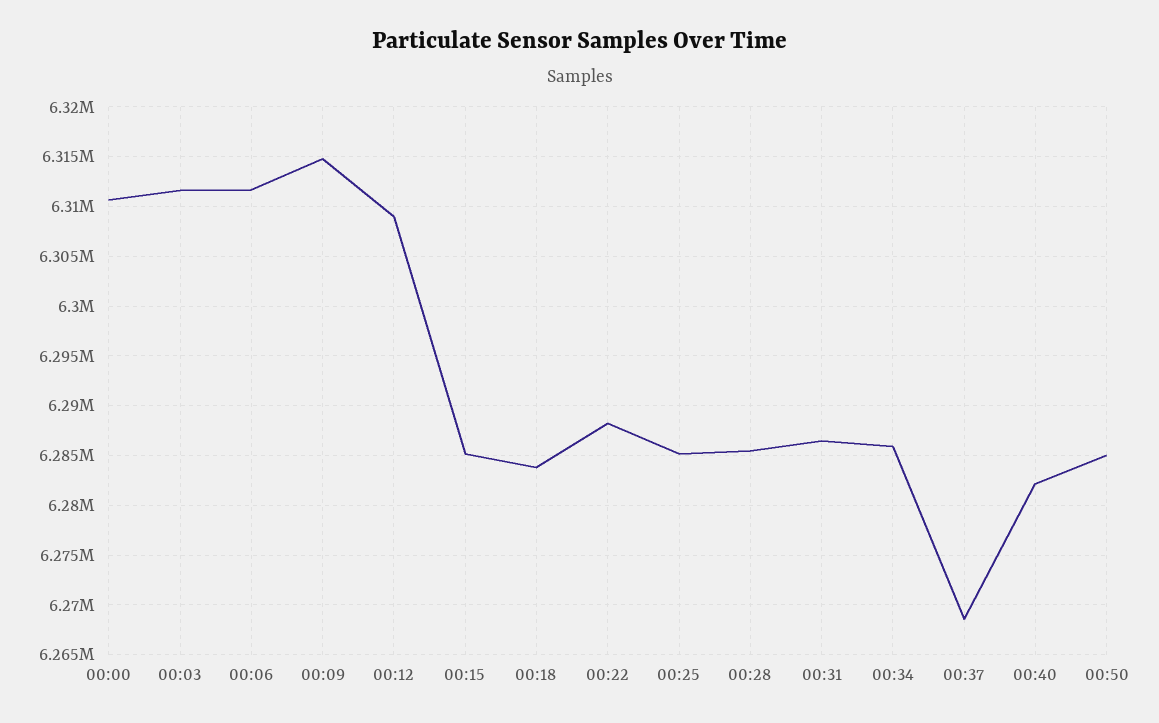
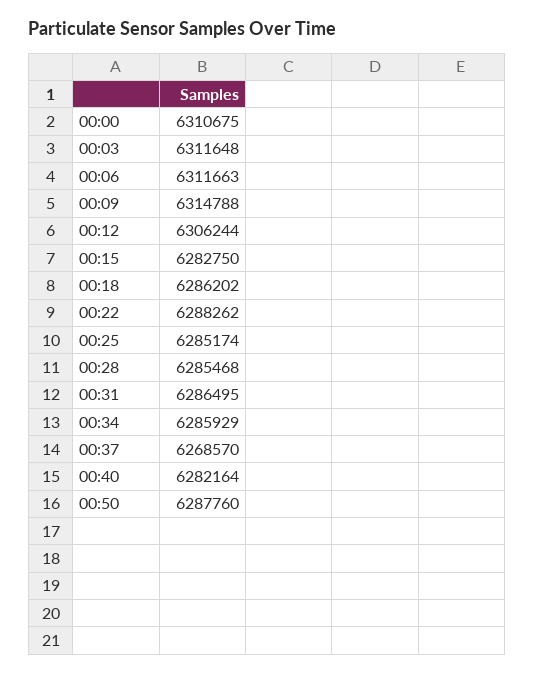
  {
    "00:00": 6310675,
    "00:03": 6311648,
    "00:06": 6311663,
    "00:09": 6314788,
-   "00:12": 6309000,
+   "00:12": 6306244,
-   "00:15": 6285000,
+   "00:15": 6282750,
-   "00:18": 6284000,
+   "00:18": 6286202,
    "00:22": 6288262,
    "00:25": 6285174,
    "00:28": 6285468,
    "00:31": 6286495,
    "00:34": 6285929,
    "00:37": 6268570,
    "00:40": 6282164,
-   "00:50": 6285000
+   "00:50": 6287760
  }

